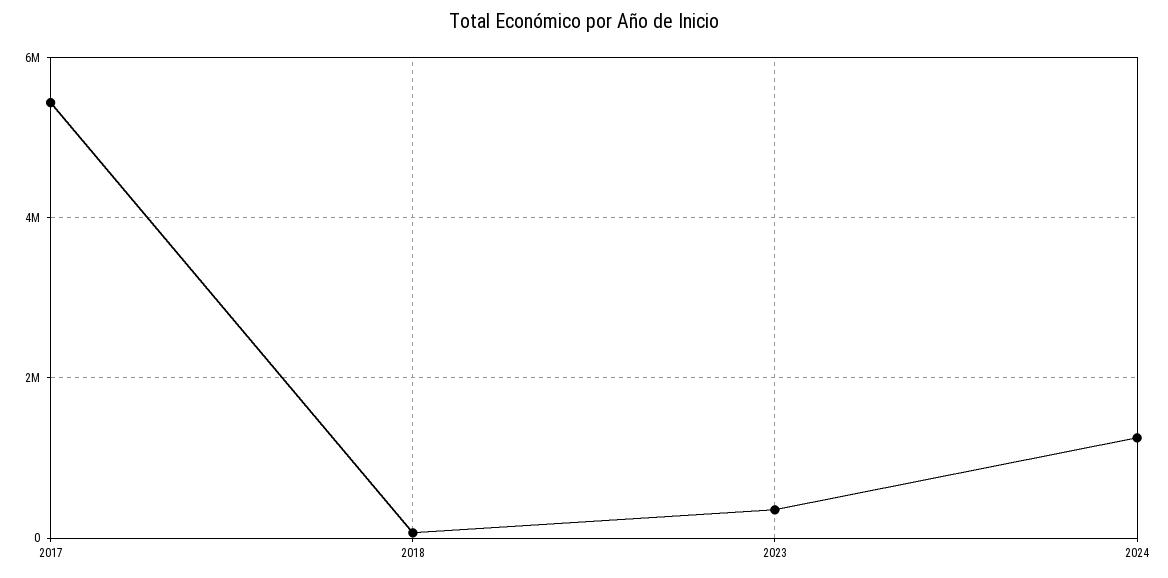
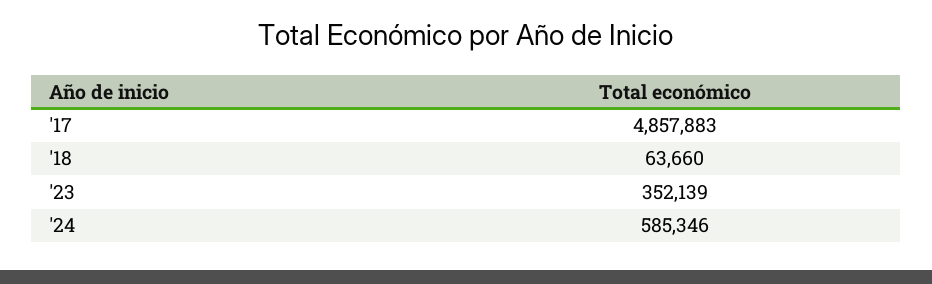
  {
-   "2017": 5400000,
+   "2017": 4857883,
    "2018": 63660,
    "2023": 352139,
-   "2024": 1200000
+   "2024": 585346
  }

